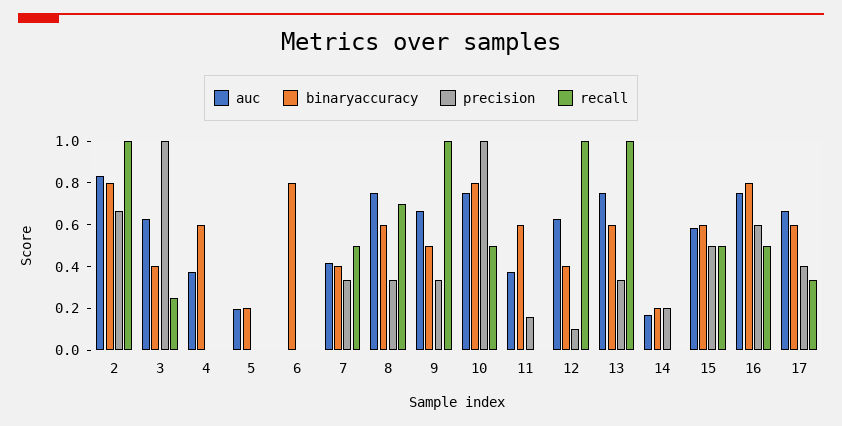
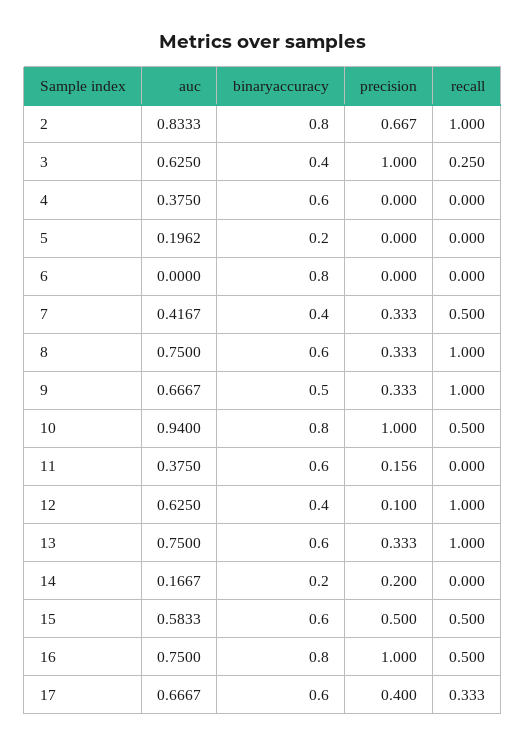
  {
    "auc": {
      "2": 0.8333,
      "3": 0.625,
      "4": 0.375,
      "5": 0.1962,
      "6": 0,
      "7": 0.4167,
      "8": 0.75,
      "9": 0.6667,
-     "10": 0.75,
+     "10": 0.94,
      "11": 0.375,
      "12": 0.625,
      "13": 0.75,
      "14": 0.1667,
      "15": 0.5833,
      "16": 0.75,
      "17": 0.6667
    },
    "binaryaccuracy": {
      "2": 0.8,
      "3": 0.4,
      "4": 0.6,
      "5": 0.2,
      "6": 0.8,
      "7": 0.4,
      "8": 0.6,
      "9": 0.5,
      "10": 0.8,
      "11": 0.6,
      "12": 0.4,
      "13": 0.6,
      "14": 0.2,
      "15": 0.6,
      "16": 0.8,
      "17": 0.6
    },
    "precision": {
      "2": 0.667,
      "3": 1,
      "4": 0,
      "5": 0,
      "6": 0,
      "7": 0.333,
      "8": 0.333,
      "9": 0.333,
      "10": 1,
      "11": 0.156,
      "12": 0.1,
      "13": 0.333,
      "14": 0.2,
      "15": 0.5,
-     "16": 0.6,
+     "16": 1,
      "17": 0.4
    },
    "recall": {
      "2": 1,
      "3": 0.25,
      "4": 0,
      "5": 0,
      "6": 0,
      "7": 0.5,
-     "8": 0.7,
+     "8": 1,
      "9": 1,
      "10": 0.5,
      "11": 0,
      "12": 1,
      "13": 1,
      "14": 0,
      "15": 0.5,
      "16": 0.5,
      "17": 0.333
    }
  }

